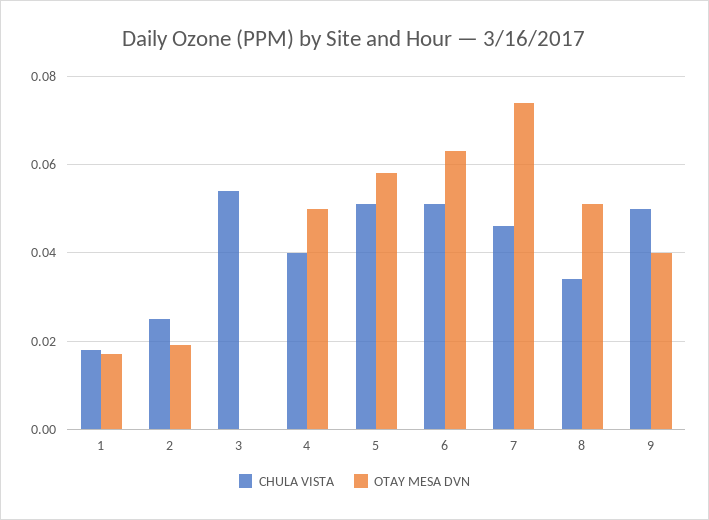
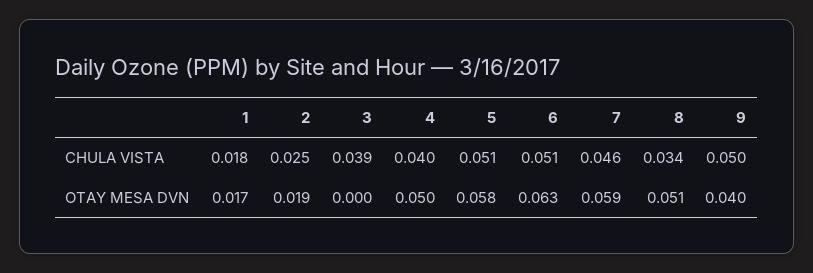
  {
    "CHULA VISTA": {
      "1": 0.018,
      "2": 0.025,
-     "3": 0.055,
+     "3": 0.039,
      "4": 0.04,
      "5": 0.051,
      "6": 0.051,
      "7": 0.046,
      "8": 0.034,
      "9": 0.05
    },
    "OTAY MESA DVN": {
      "1": 0.017,
      "2": 0.019,
      "3": 0,
      "4": 0.05,
      "5": 0.058,
      "6": 0.063,
-     "7": 0.075,
+     "7": 0.059,
      "8": 0.051,
      "9": 0.04
    }
  }

